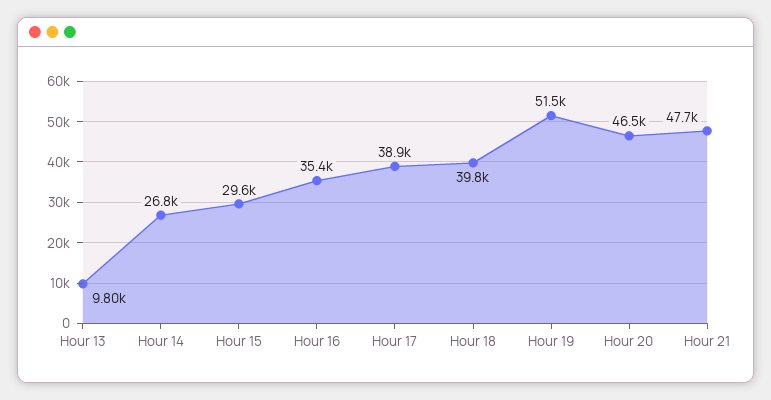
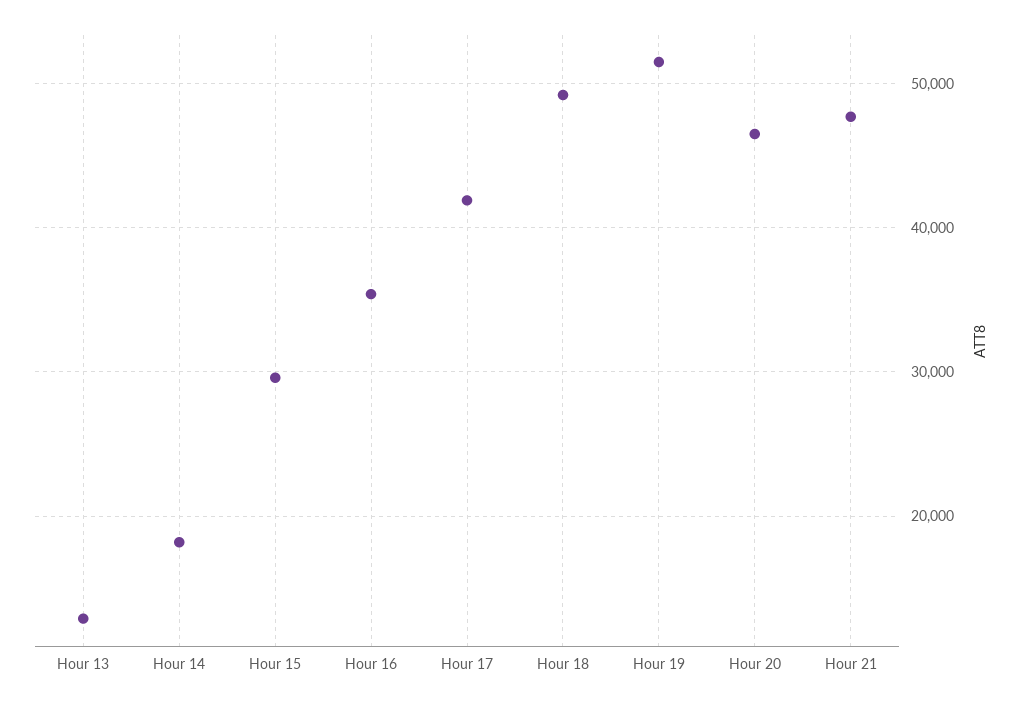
  {
-   "Hour 13": 9800,
+   "Hour 13": 13000,
-   "Hour 14": 26800,
+   "Hour 14": 18000,
    "Hour 15": 29600,
    "Hour 16": 35400,
-   "Hour 17": 38900,
+   "Hour 17": 42000,
-   "Hour 18": 39800,
+   "Hour 18": 49000,
    "Hour 19": 51500,
    "Hour 20": 46500,
    "Hour 21": 47700
  }

